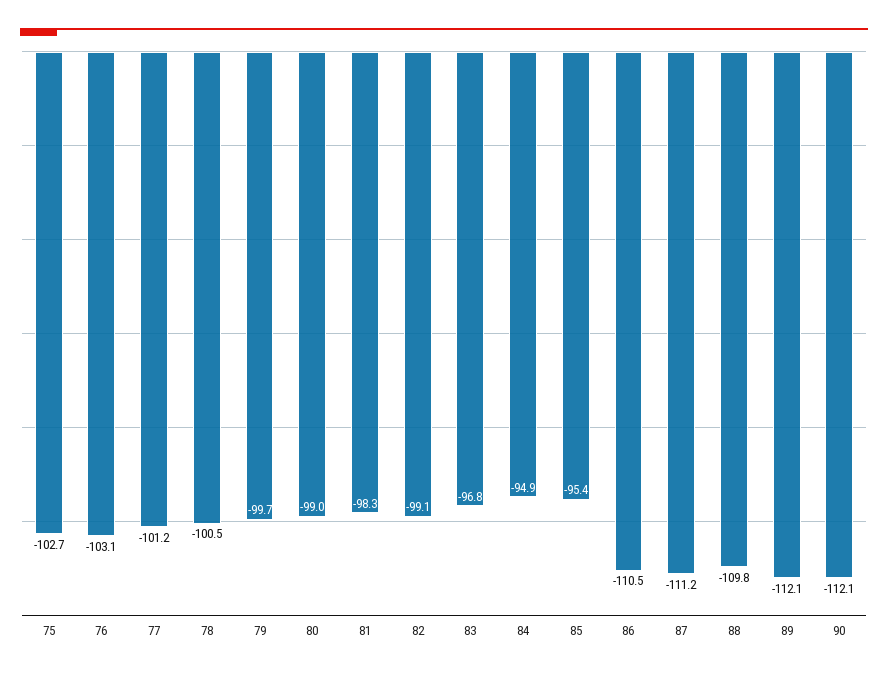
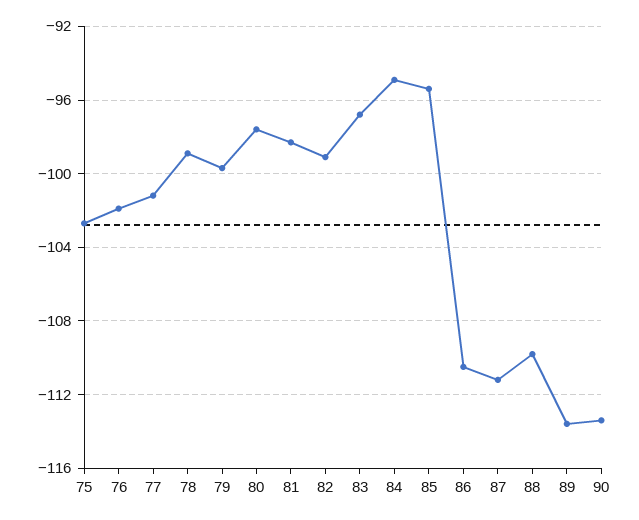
  {
    "75": -102.7,
-   "76": -103.1,
+   "76": -102,
    "77": -101.2,
-   "78": -100.5,
+   "78": -99,
    "79": -99.7,
-   "80": -99,
+   "80": -97.5,
    "81": -98.3,
    "82": -99.1,
    "83": -96.8,
    "84": -94.9,
    "85": -95.4,
    "86": -110.5,
    "87": -111.2,
    "88": -109.8,
-   "89": -112.1,
+   "89": -113.5,
-   "90": -112.1
+   "90": -113.5
  }

